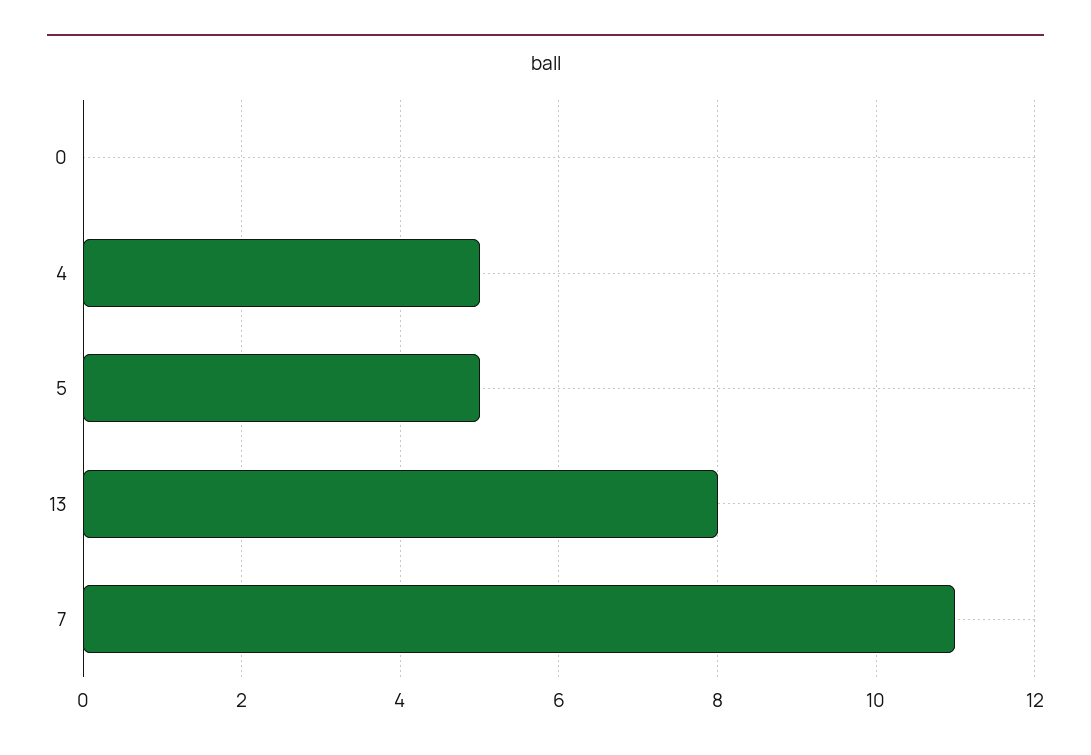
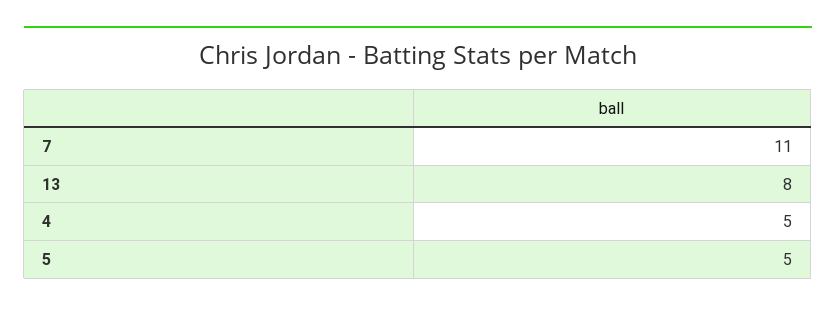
  {
-   "0": 0,
    "4": 5,
    "5": 5,
    "13": 8,
    "7": 11
  }

